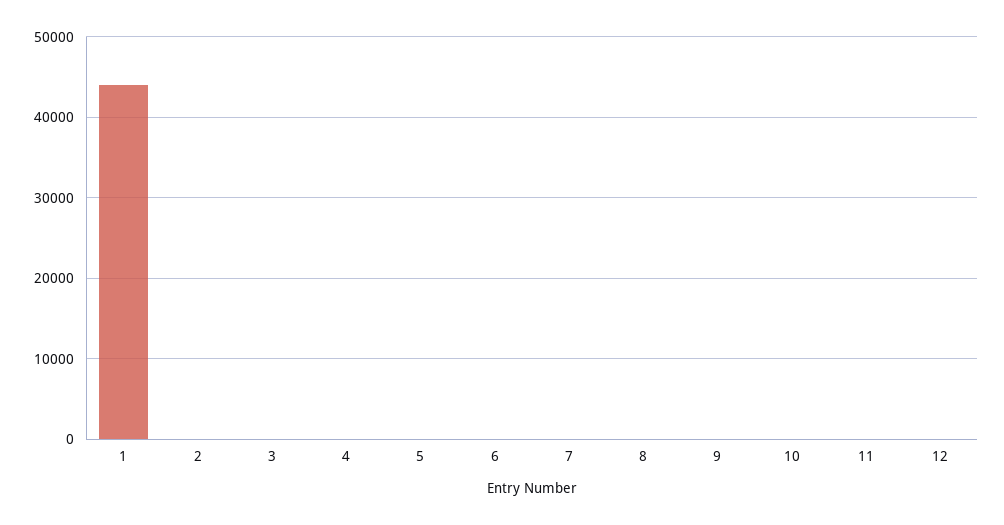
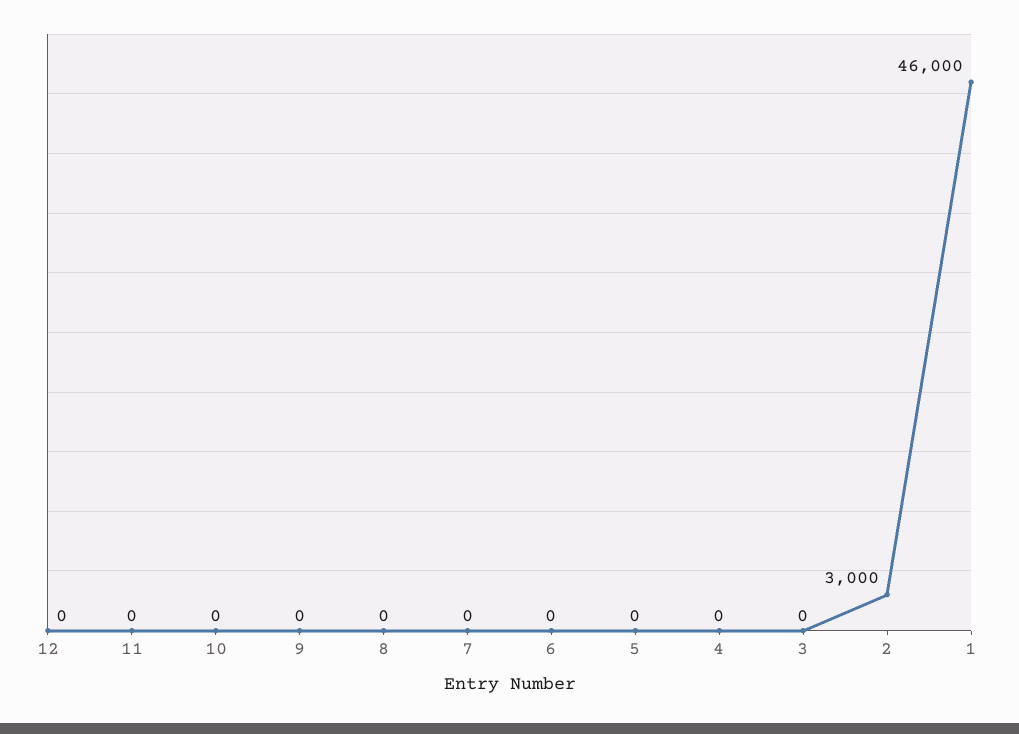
  {
-   "1": 44000,
+   "1": 46000,
-   "2": 0,
+   "2": 3000,
    "3": 0,
    "4": 0,
    "5": 0,
    "6": 0,
    "7": 0,
    "8": 0,
    "9": 0,
    "10": 0,
    "11": 0,
    "12": 0
  }

